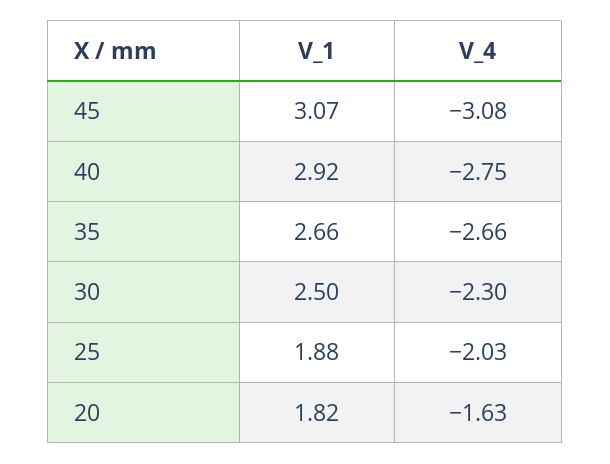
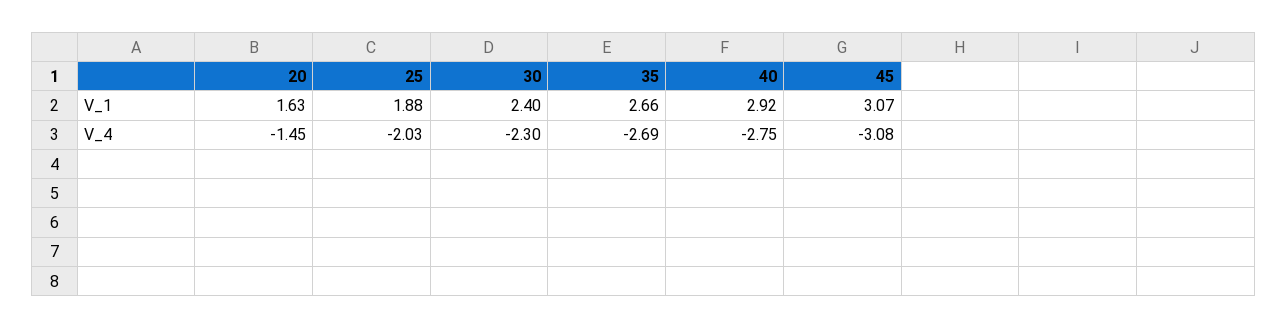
  {
    "V_1": {
      "45": 3.07,
      "40": 2.92,
      "35": 2.66,
-     "30": 2.5,
+     "30": 2.4,
      "25": 1.88,
-     "20": 1.82
+     "20": 1.63
    },
    "V_4": {
      "45": -3.08,
      "40": -2.75,
-     "35": -2.66,
+     "35": -2.69,
      "30": -2.3,
      "25": -2.03,
-     "20": -1.63
+     "20": -1.45
    }
  }

